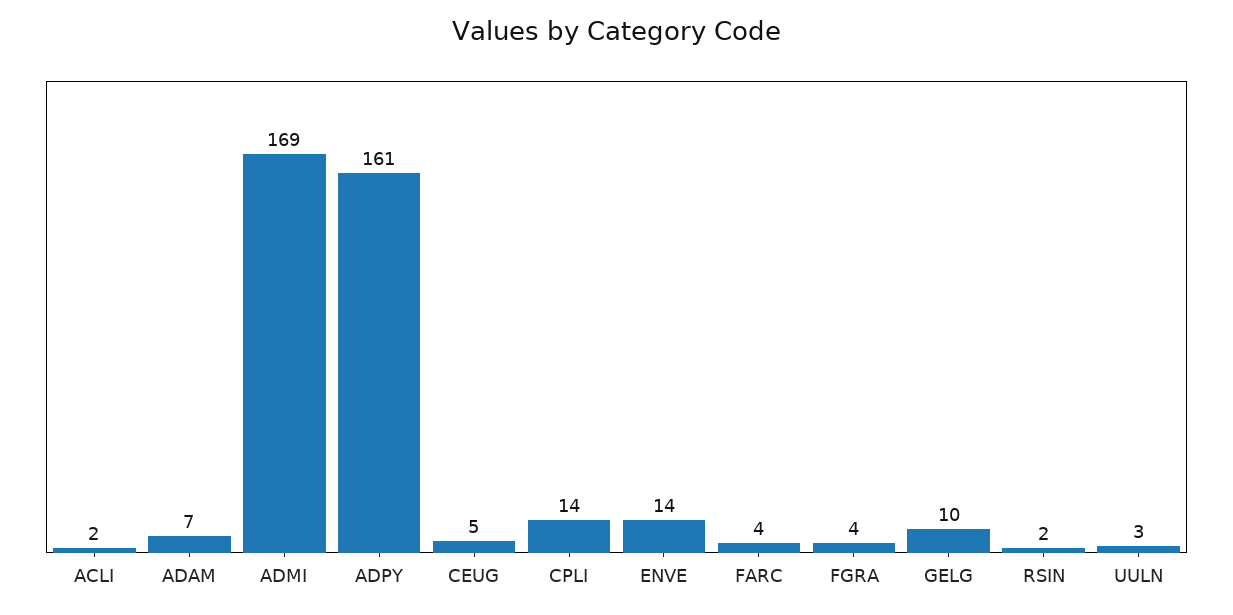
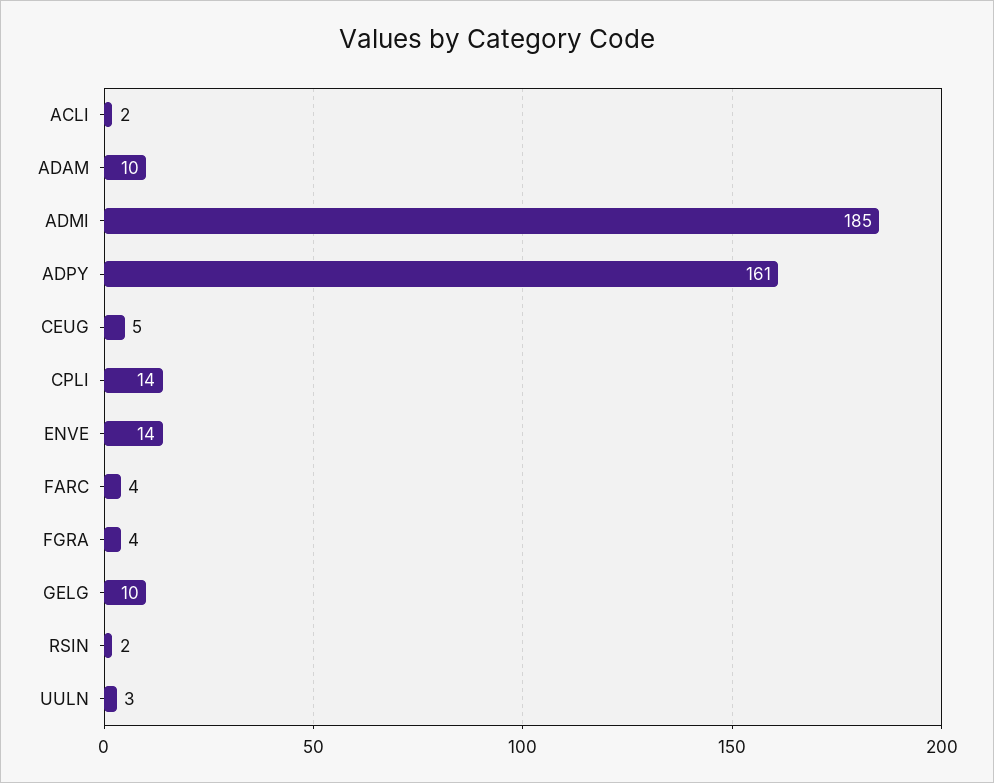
  {
    "ACLI": 2,
-   "ADAM": 7,
+   "ADAM": 10,
-   "ADMI": 169,
+   "ADMI": 185,
    "ADPY": 161,
    "CEUG": 5,
    "CPLI": 14,
    "ENVE": 14,
    "FARC": 4,
    "FGRA": 4,
    "GELG": 10,
    "RSIN": 2,
    "UULN": 3
  }

